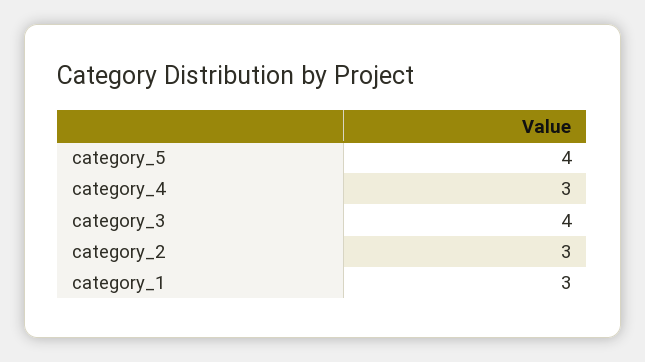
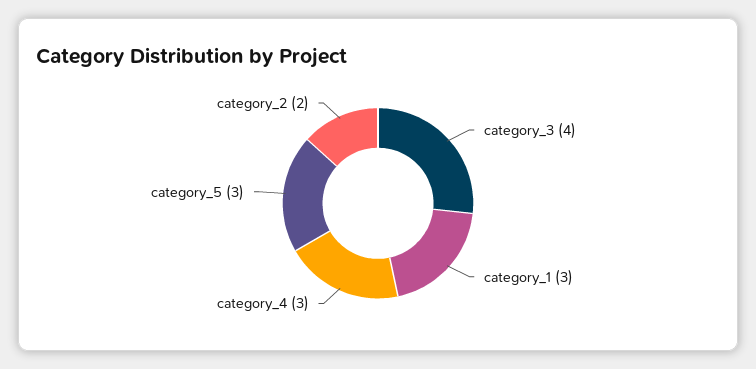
  {
-   "category_5": 4,
+   "category_5": 3,
    "category_4": 3,
    "category_3": 4,
-   "category_2": 3,
+   "category_2": 2,
    "category_1": 3
  }

